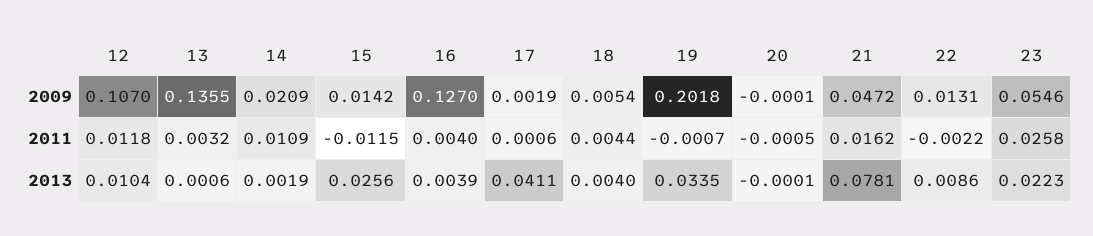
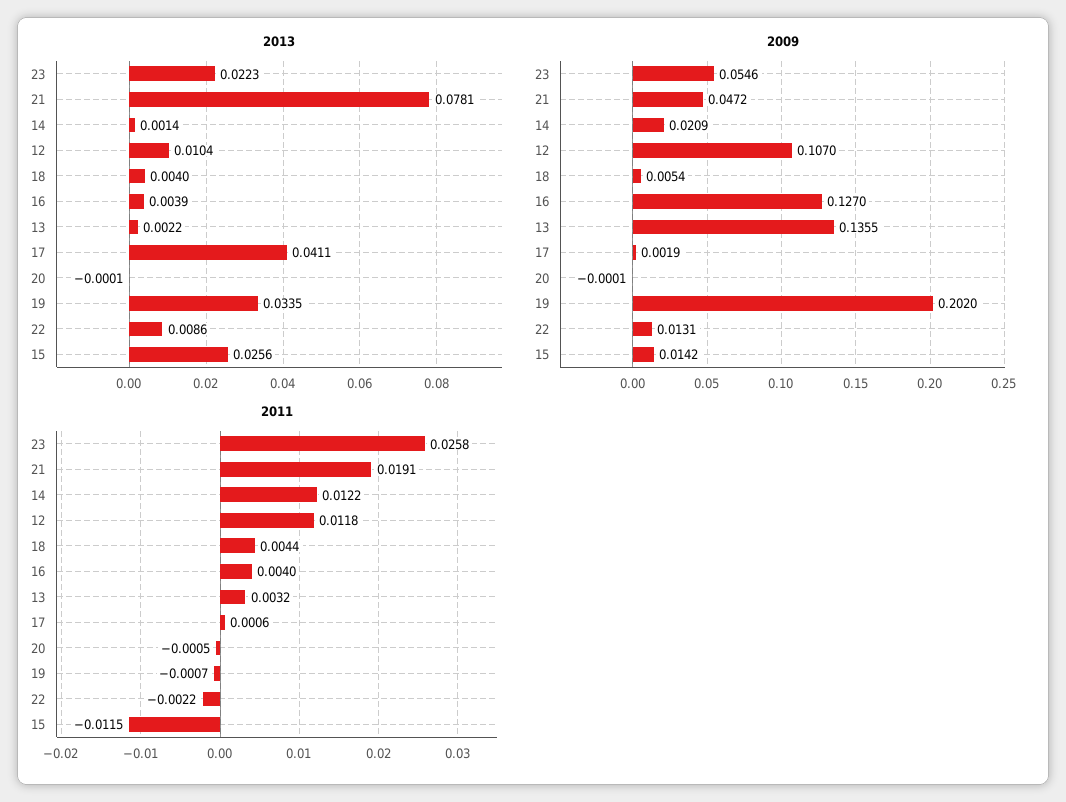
  {
    "2009": {
      "12": 0.107,
      "13": 0.1355,
      "14": 0.0209,
      "15": 0.0142,
      "16": 0.127,
      "17": 0.0019,
      "18": 0.0054,
-     "19": 0.2018,
+     "19": 0.202,
      "20": -0.0001,
      "21": 0.0472,
      "22": 0.0131,
      "23": 0.0546
    },
    "2011": {
      "12": 0.0118,
      "13": 0.0032,
-     "14": 0.0109,
+     "14": 0.0122,
      "15": -0.0115,
      "16": 0.004,
      "17": 0.0006,
      "18": 0.0044,
      "19": -0.0007,
      "20": -0.0005,
-     "21": 0.0162,
+     "21": 0.0191,
      "22": -0.0022,
      "23": 0.0258
    },
    "2013": {
      "12": 0.0104,
-     "13": 0.0006,
+     "13": 0.0022,
-     "14": 0.0019,
+     "14": 0.0014,
      "15": 0.0256,
      "16": 0.0039,
      "17": 0.0411,
      "18": 0.004,
      "19": 0.0335,
      "20": -0.0001,
      "21": 0.0781,
      "22": 0.0086,
      "23": 0.0223
    }
  }

